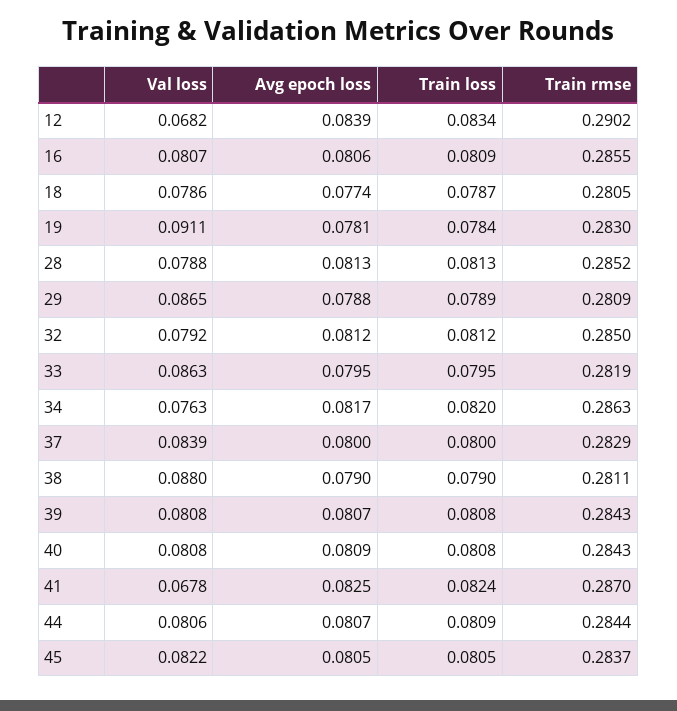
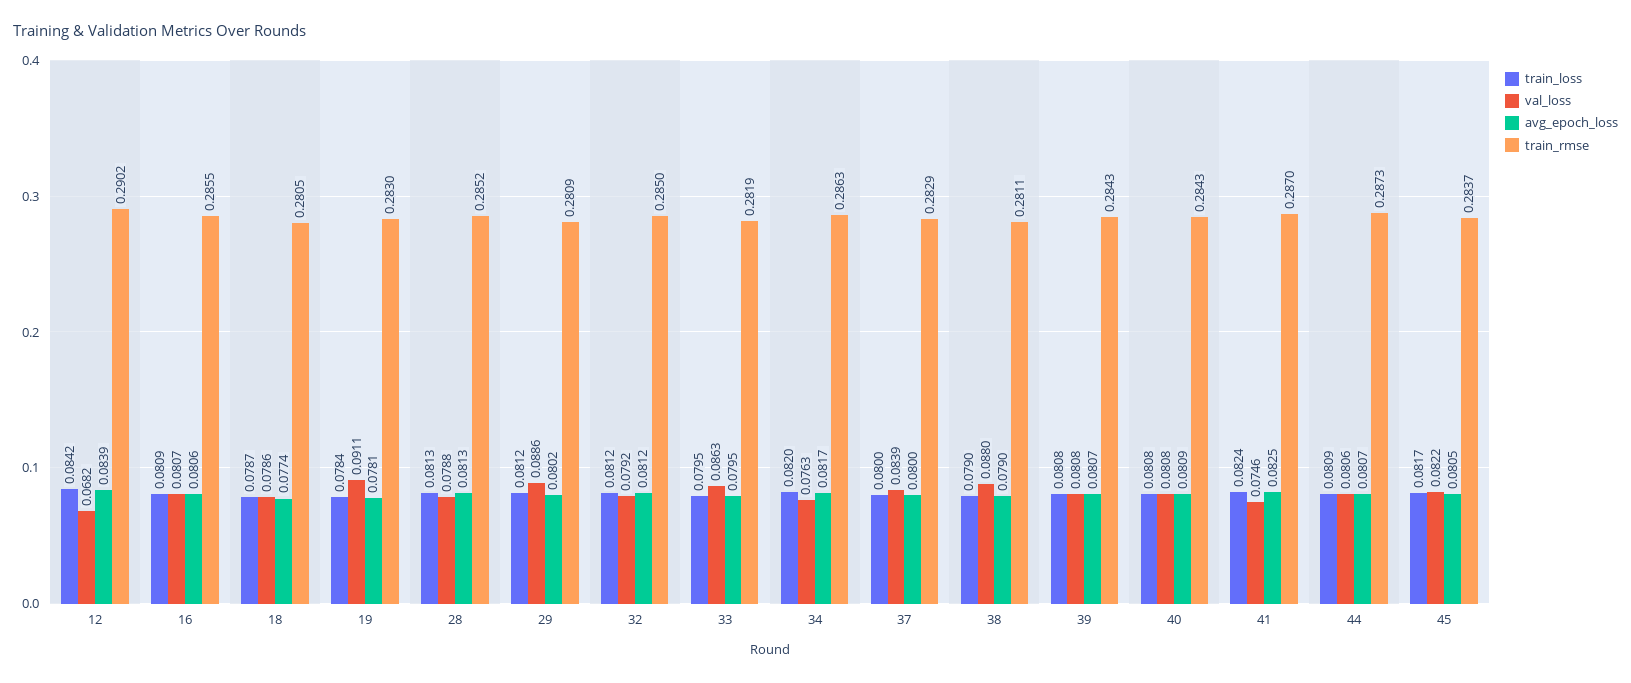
  {
    "Val loss": {
      "12": 0.0682,
      "16": 0.0807,
      "18": 0.0786,
      "19": 0.0911,
      "28": 0.0788,
-     "29": 0.0865,
+     "29": 0.0886,
      "32": 0.0792,
      "33": 0.0863,
      "34": 0.0763,
      "37": 0.0839,
      "38": 0.088,
      "39": 0.0808,
      "40": 0.0808,
-     "41": 0.0678,
+     "41": 0.0746,
      "44": 0.0806,
      "45": 0.0822
    },
    "Avg epoch loss": {
      "12": 0.0839,
      "16": 0.0806,
      "18": 0.0774,
      "19": 0.0781,
      "28": 0.0813,
-     "29": 0.0788,
+     "29": 0.0802,
      "32": 0.0812,
      "33": 0.0795,
      "34": 0.0817,
      "37": 0.08,
      "38": 0.079,
      "39": 0.0807,
      "40": 0.0809,
      "41": 0.0825,
      "44": 0.0807,
      "45": 0.0805
    },
    "Train loss": {
-     "12": 0.0834,
+     "12": 0.0842,
      "16": 0.0809,
      "18": 0.0787,
      "19": 0.0784,
      "28": 0.0813,
-     "29": 0.0789,
+     "29": 0.0812,
      "32": 0.0812,
      "33": 0.0795,
      "34": 0.082,
      "37": 0.08,
      "38": 0.079,
      "39": 0.0808,
      "40": 0.0808,
      "41": 0.0824,
      "44": 0.0809,
-     "45": 0.0805
+     "45": 0.0817
    },
    "Train rmse": {
      "12": 0.2902,
      "16": 0.2855,
      "18": 0.2805,
      "19": 0.283,
      "28": 0.2852,
      "29": 0.2809,
      "32": 0.285,
      "33": 0.2819,
      "34": 0.2863,
      "37": 0.2829,
      "38": 0.2811,
      "39": 0.2843,
      "40": 0.2843,
      "41": 0.287,
-     "44": 0.2844,
+     "44": 0.2873,
      "45": 0.2837
    }
  }

